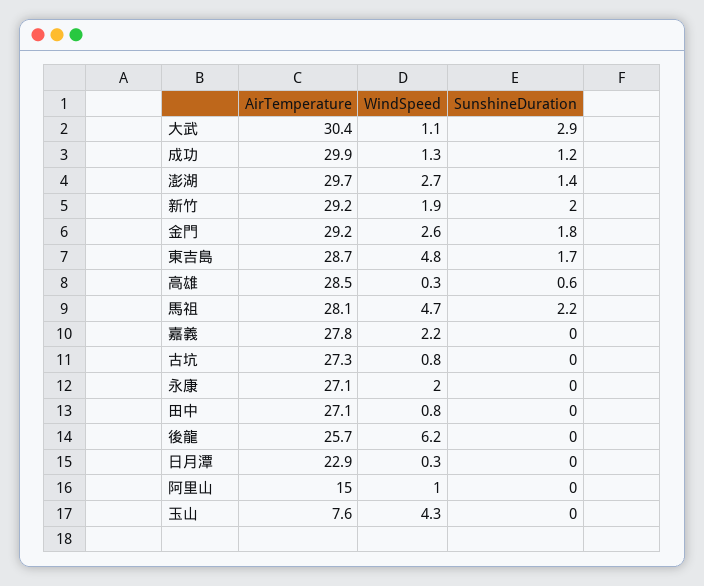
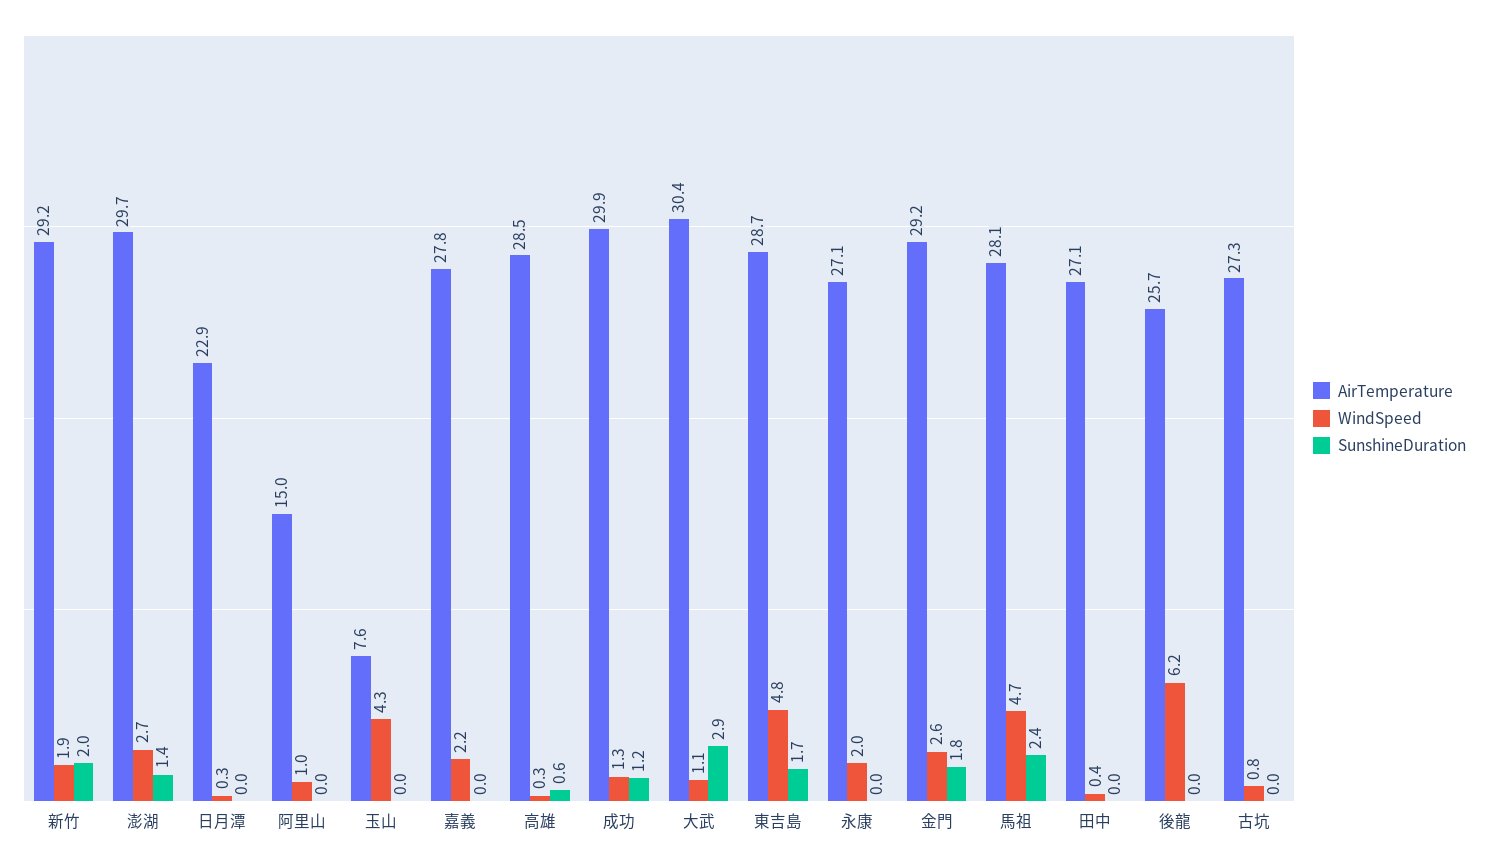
  {
    "AirTemperature": {
      "大武": 30.4,
      "成功": 29.9,
      "澎湖": 29.7,
      "新竹": 29.2,
      "金門": 29.2,
      "東吉島": 28.7,
      "高雄": 28.5,
      "馬祖": 28.1,
      "嘉義": 27.8,
      "古坑": 27.3,
      "永康": 27.1,
      "田中": 27.1,
      "後龍": 25.7,
      "日月潭": 22.9,
      "阿里山": 15,
      "玉山": 7.6
    },
    "WindSpeed": {
      "大武": 1.1,
      "成功": 1.3,
      "澎湖": 2.7,
      "新竹": 1.9,
      "金門": 2.6,
      "東吉島": 4.8,
      "高雄": 0.3,
      "馬祖": 4.7,
      "嘉義": 2.2,
      "古坑": 0.8,
      "永康": 2,
-     "田中": 0.8,
+     "田中": 0.4,
      "後龍": 6.2,
      "日月潭": 0.3,
      "阿里山": 1,
      "玉山": 4.3
    },
    "SunshineDuration": {
      "大武": 2.9,
      "成功": 1.2,
      "澎湖": 1.4,
      "新竹": 2,
      "金門": 1.8,
      "東吉島": 1.7,
      "高雄": 0.6,
-     "馬祖": 2.2,
+     "馬祖": 2.4,
      "嘉義": 0,
      "古坑": 0,
      "永康": 0,
      "田中": 0,
      "後龍": 0,
      "日月潭": 0,
      "阿里山": 0,
      "玉山": 0
    }
  }

